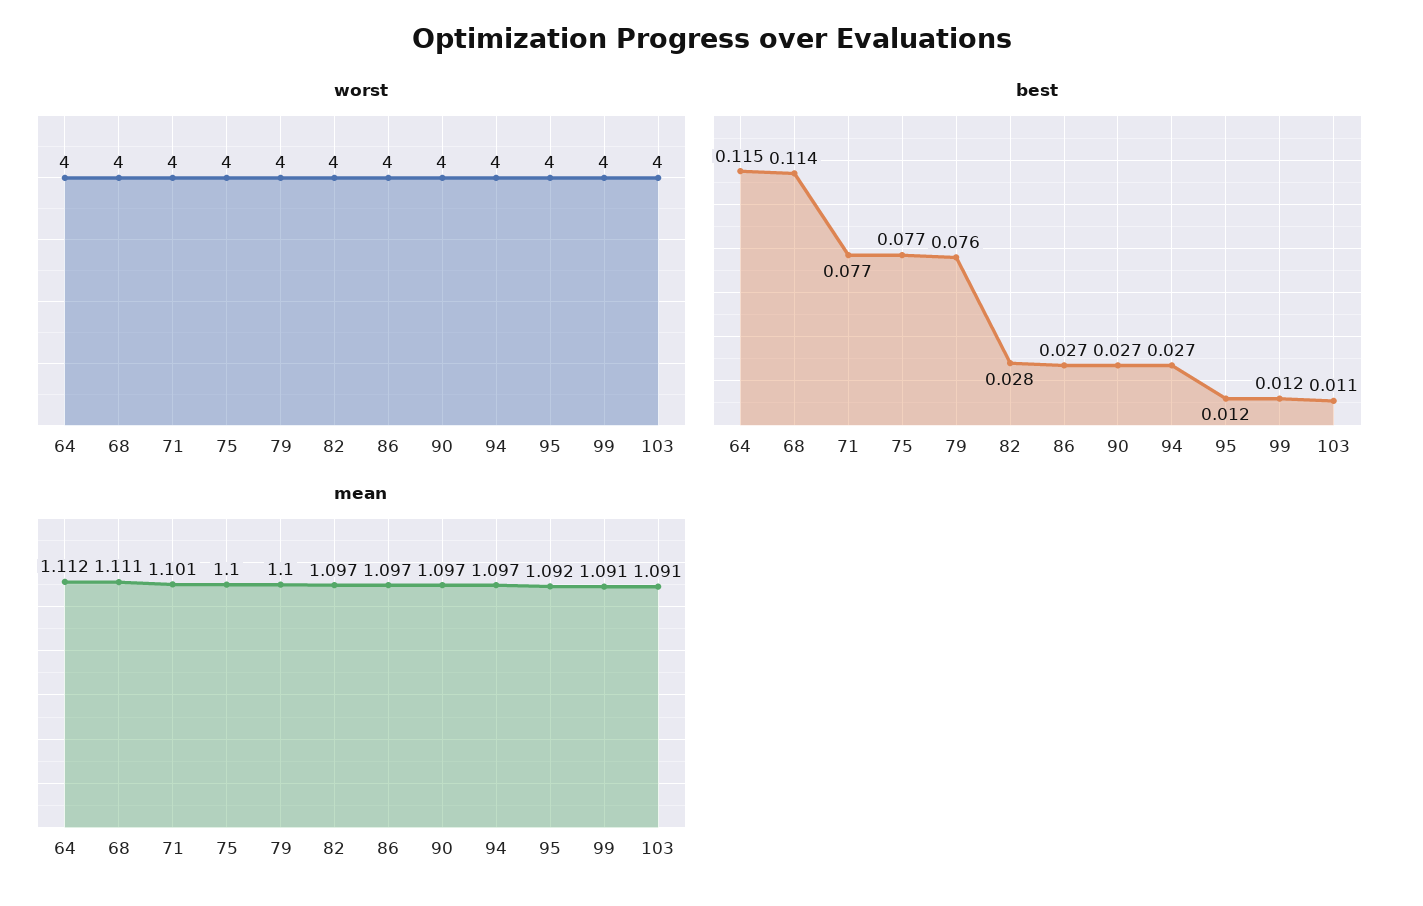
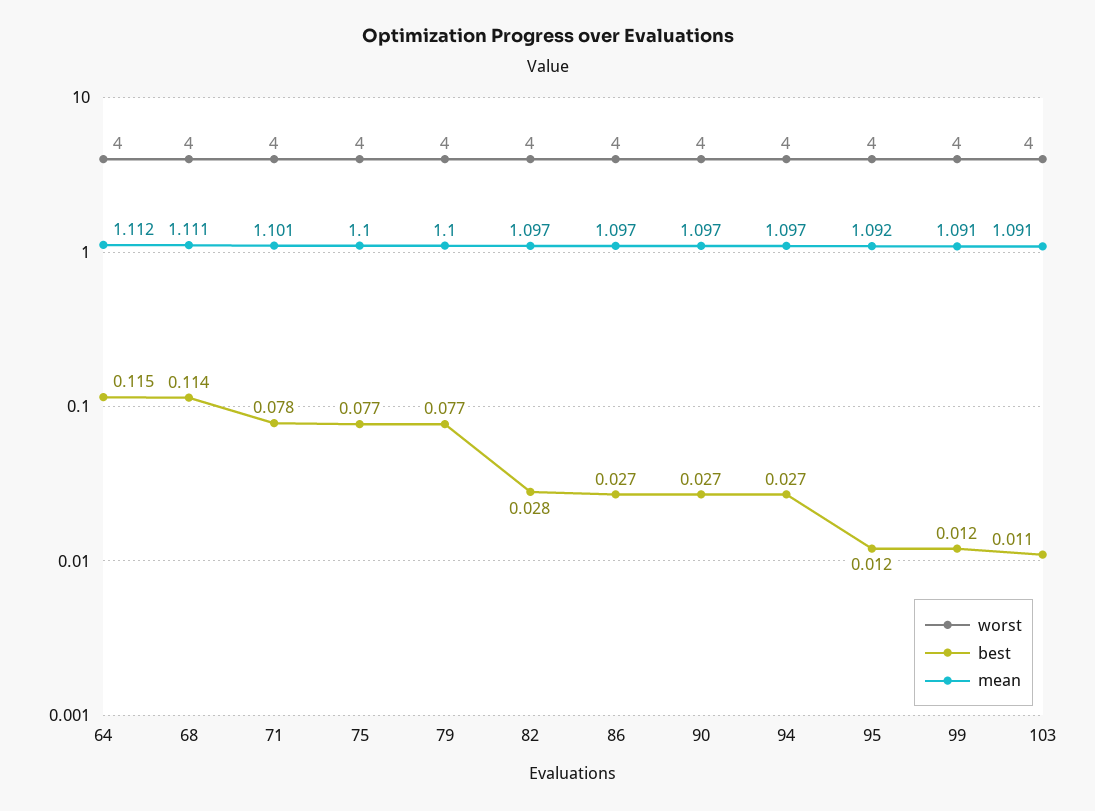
  {
    "worst": {
      "64": 4,
      "68": 4,
      "71": 4,
      "75": 4,
      "79": 4,
      "82": 4,
      "86": 4,
      "90": 4,
      "94": 4,
      "95": 4,
      "99": 4,
      "103": 4
    },
    "best": {
      "64": 0.115,
      "68": 0.114,
-     "71": 0.077,
+     "71": 0.078,
      "75": 0.077,
-     "79": 0.076,
+     "79": 0.077,
      "82": 0.028,
      "86": 0.027,
      "90": 0.027,
      "94": 0.027,
      "95": 0.012,
      "99": 0.012,
      "103": 0.011
    },
    "mean": {
      "64": 1.112,
      "68": 1.111,
      "71": 1.101,
      "75": 1.1,
      "79": 1.1,
      "82": 1.097,
      "86": 1.097,
      "90": 1.097,
      "94": 1.097,
      "95": 1.092,
      "99": 1.091,
      "103": 1.091
    }
  }

